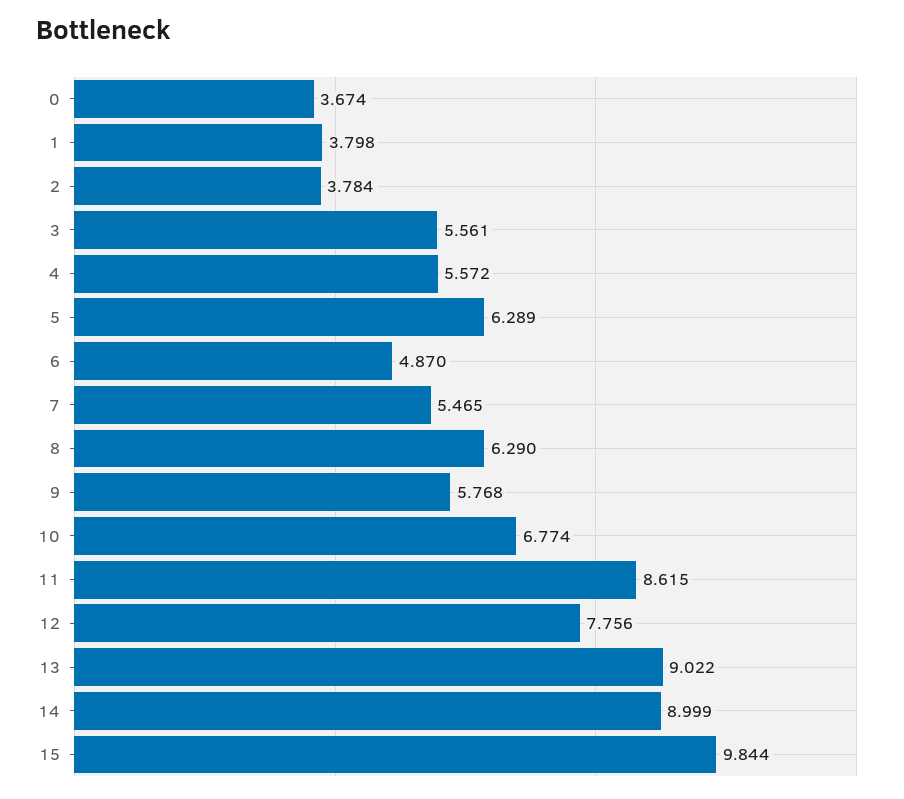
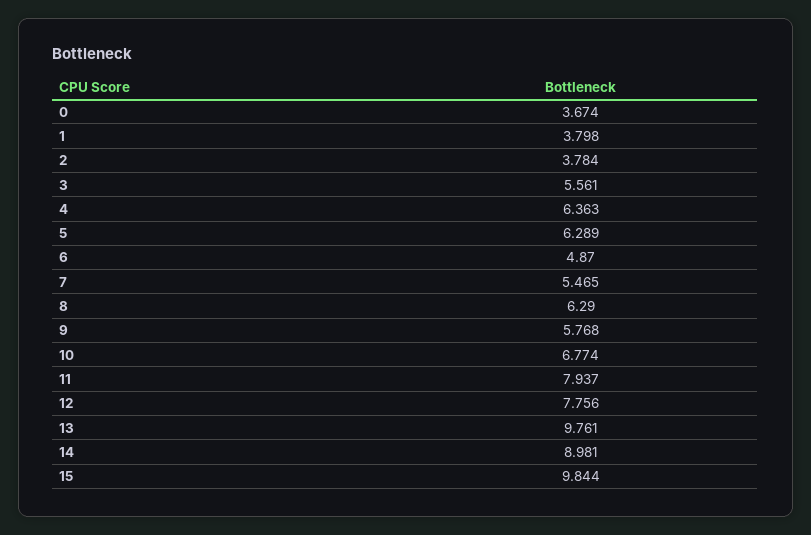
  {
    "0": 3.674,
    "1": 3.798,
    "2": 3.784,
    "3": 5.561,
-   "4": 5.572,
+   "4": 6.363,
    "5": 6.289,
    "6": 4.87,
    "7": 5.465,
    "8": 6.29,
    "9": 5.768,
    "10": 6.774,
-   "11": 8.615,
+   "11": 7.937,
    "12": 7.756,
-   "13": 9.022,
+   "13": 9.761,
-   "14": 8.999,
+   "14": 8.981,
    "15": 9.844
  }

